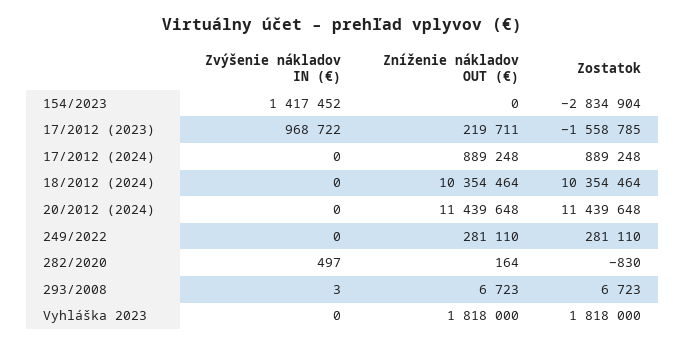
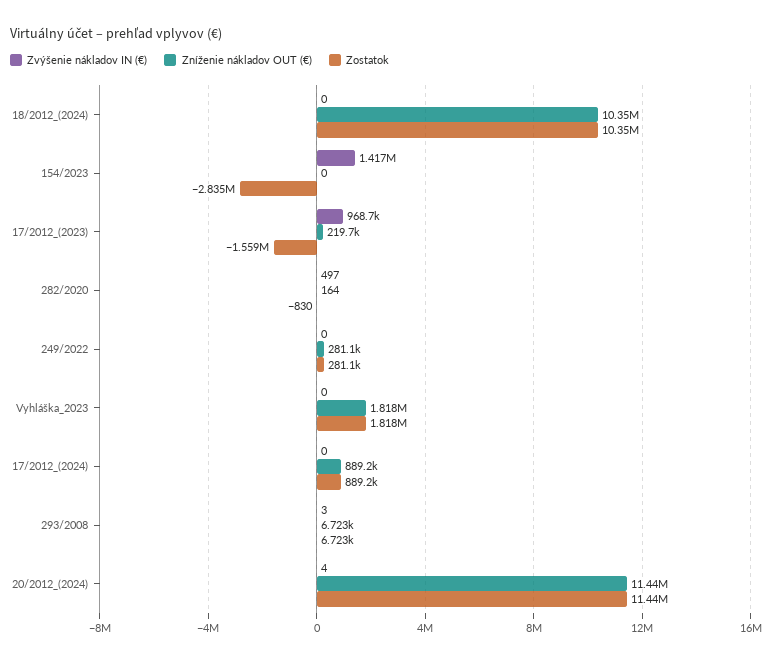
  {
    "Zvýšenie nákladov IN (€)": {
      "154/2023": 1417452,
      "17/2012 (2023)": 968722,
      "17/2012 (2024)": 0,
      "18/2012 (2024)": 0,
-     "20/2012 (2024)": 0,
+     "20/2012 (2024)": 4,
      "249/2022": 0,
      "282/2020": 497,
      "293/2008": 3,
      "Vyhláška 2023": 0
    },
    "Zníženie nákladov OUT (€)": {
      "154/2023": 0,
      "17/2012 (2023)": 219711,
      "17/2012 (2024)": 889248,
      "18/2012 (2024)": 10354464,
      "20/2012 (2024)": 11439648,
      "249/2022": 281110,
      "282/2020": 164,
      "293/2008": 6723,
      "Vyhláška 2023": 1818000
    },
    "Zostatok": {
      "154/2023": -2834904,
      "17/2012 (2023)": -1558785,
      "17/2012 (2024)": 889248,
      "18/2012 (2024)": 10354464,
      "20/2012 (2024)": 11439648,
      "249/2022": 281110,
      "282/2020": -830,
      "293/2008": 6723,
      "Vyhláška 2023": 1818000
    }
  }

